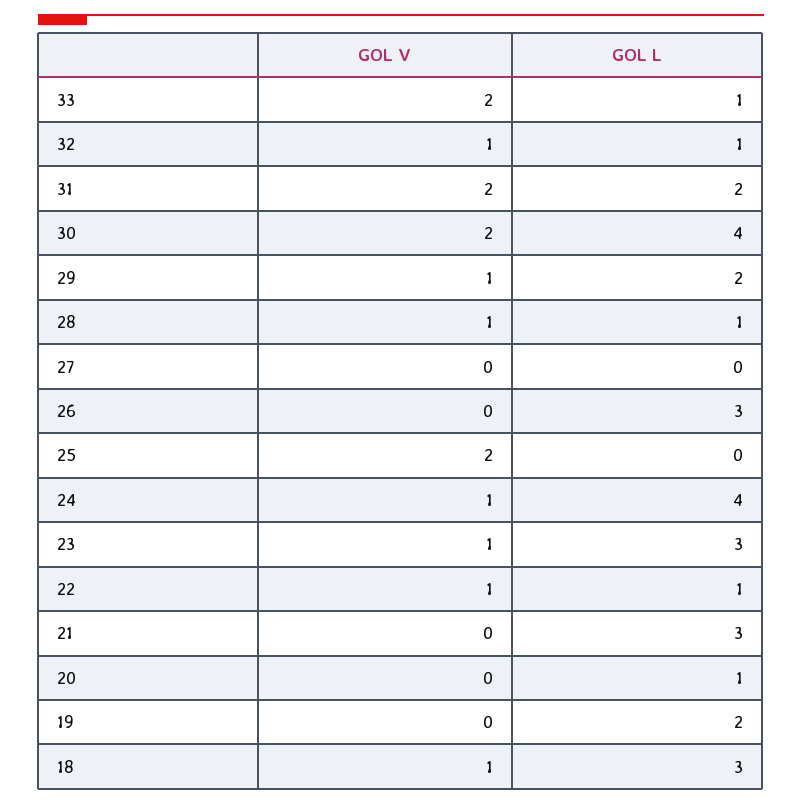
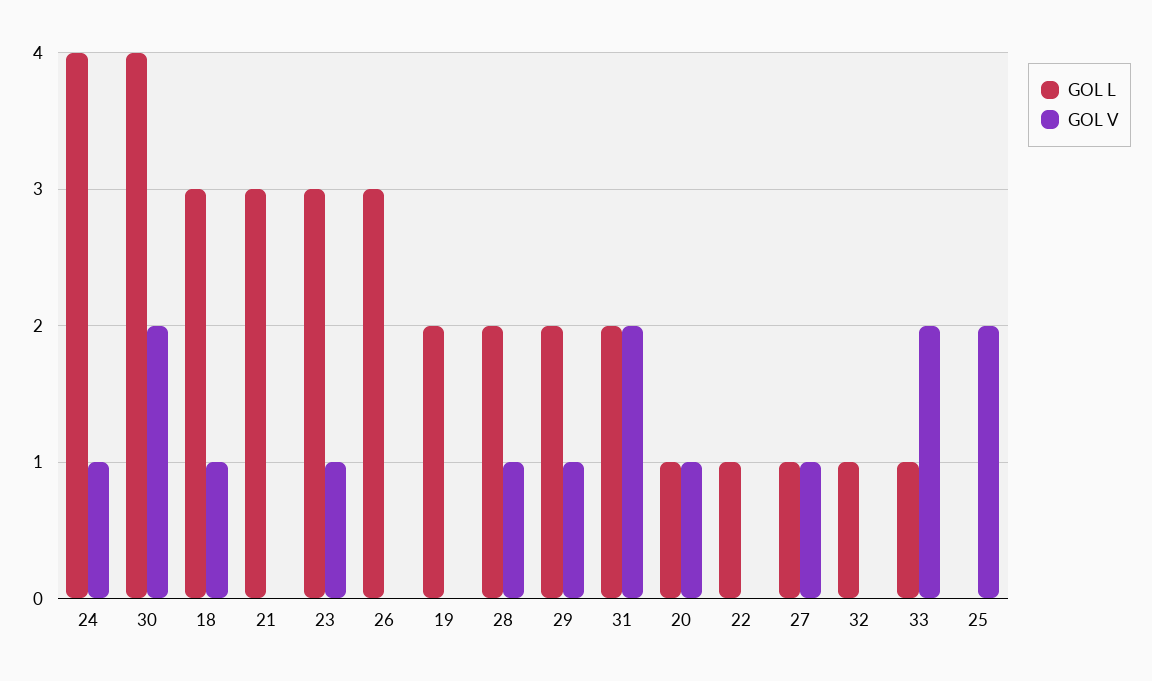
  {
    "GOL V": {
      "33": 2,
-     "32": 1,
+     "32": 0,
      "31": 2,
      "30": 2,
      "29": 1,
      "28": 1,
-     "27": 0,
+     "27": 1,
      "26": 0,
      "25": 2,
      "24": 1,
      "23": 1,
-     "22": 1,
+     "22": 0,
      "21": 0,
-     "20": 0,
+     "20": 1,
      "19": 0,
      "18": 1
    },
    "GOL L": {
      "33": 1,
      "32": 1,
      "31": 2,
      "30": 4,
      "29": 2,
-     "28": 1,
+     "28": 2,
-     "27": 0,
+     "27": 1,
      "26": 3,
      "25": 0,
      "24": 4,
      "23": 3,
      "22": 1,
      "21": 3,
      "20": 1,
      "19": 2,
      "18": 3
    }
  }

